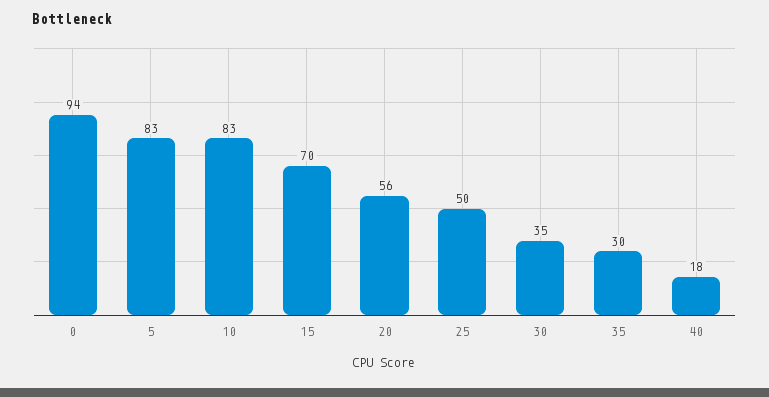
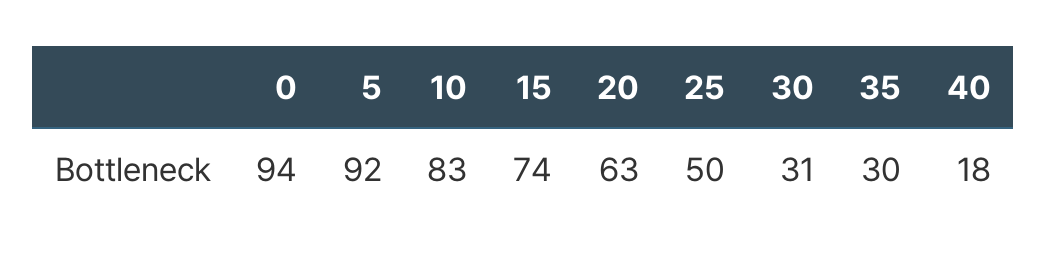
  {
    "0": 94,
-   "5": 83,
+   "5": 92,
    "10": 83,
-   "15": 70,
+   "15": 74,
-   "20": 56,
+   "20": 63,
    "25": 50,
-   "30": 35,
+   "30": 31,
    "35": 30,
    "40": 18
  }

